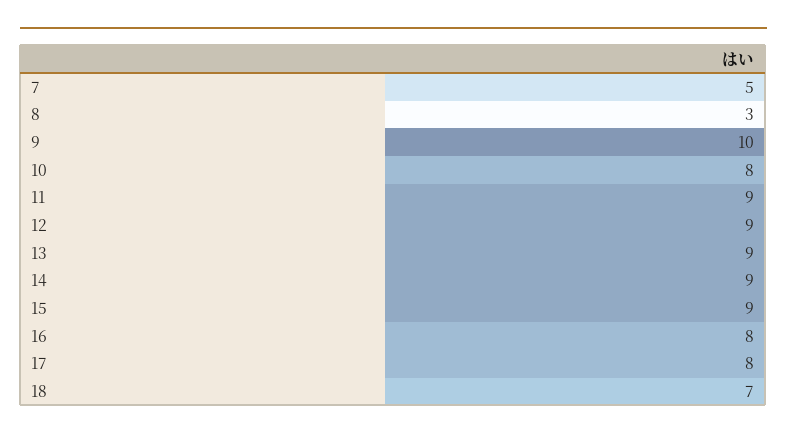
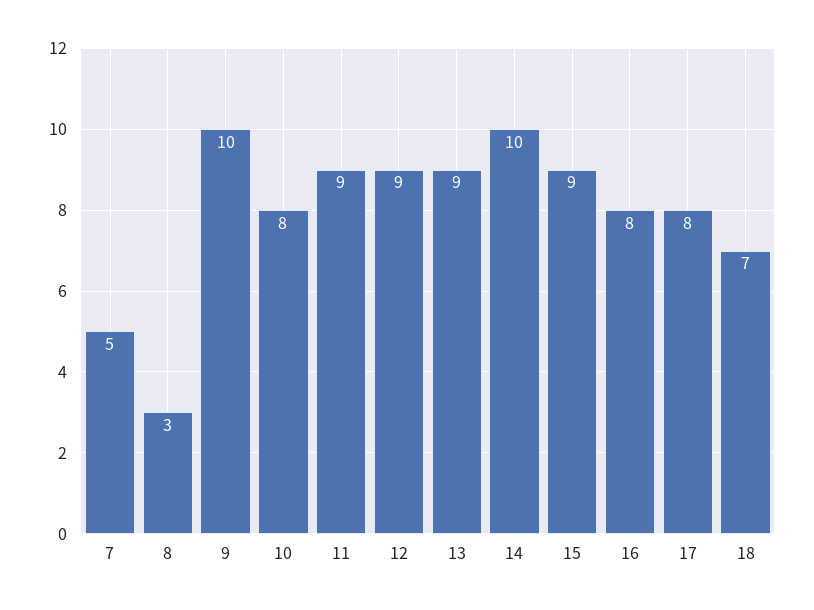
  {
    "7": 5,
    "8": 3,
    "9": 10,
    "10": 8,
    "11": 9,
    "12": 9,
    "13": 9,
-   "14": 9,
+   "14": 10,
    "15": 9,
    "16": 8,
    "17": 8,
    "18": 7
  }

